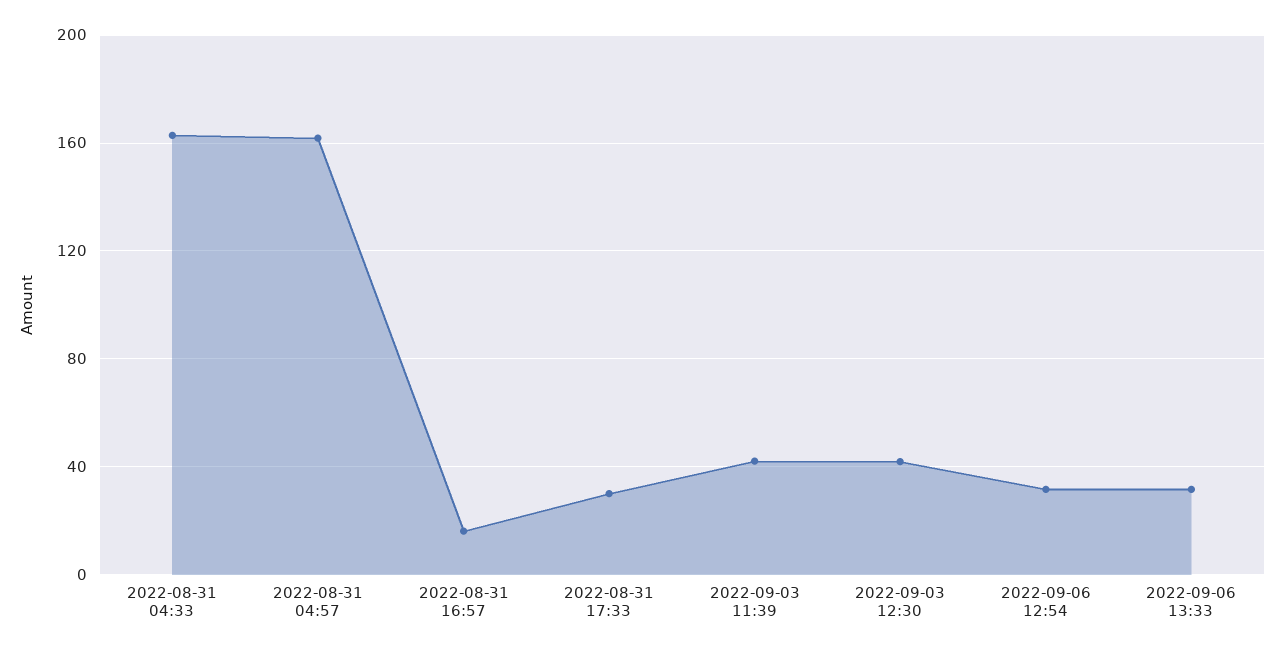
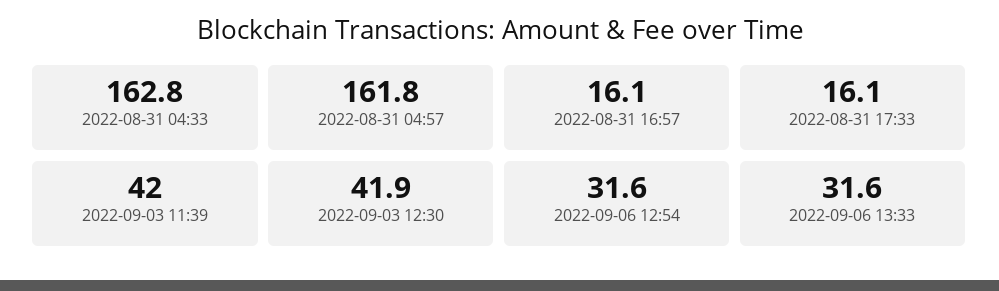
  {
    "2022-08-31 04:33": 162.8,
    "2022-08-31 04:57": 161.8,
    "2022-08-31 16:57": 16.1,
-   "2022-08-31 17:33": 30,
+   "2022-08-31 17:33": 16.1,
    "2022-09-03 11:39": 42,
    "2022-09-03 12:30": 41.9,
    "2022-09-06 12:54": 31.6,
    "2022-09-06 13:33": 31.6
  }

